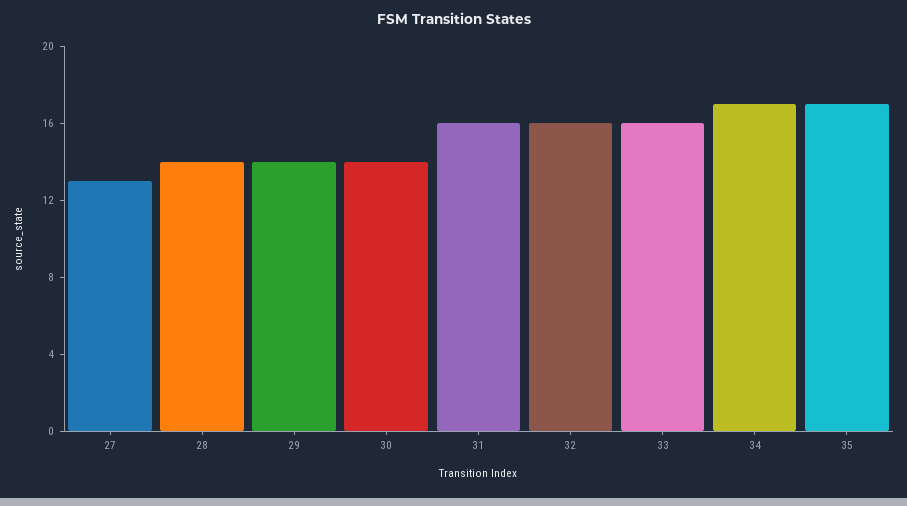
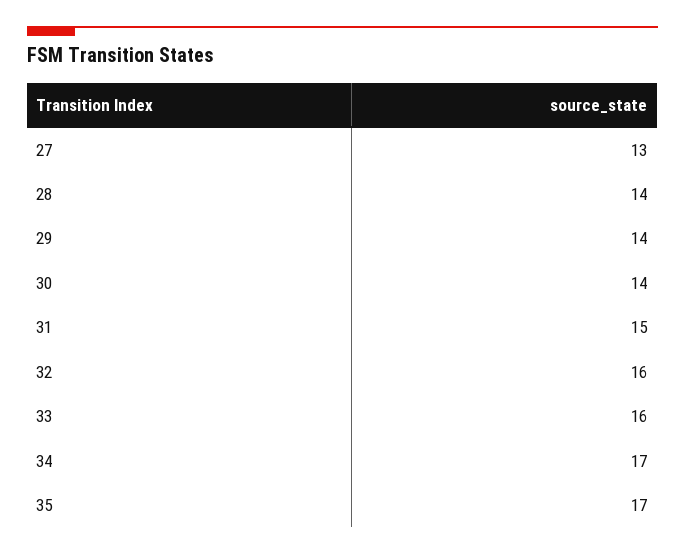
  {
    "27": 13,
    "28": 14,
    "29": 14,
    "30": 14,
-   "31": 16,
+   "31": 15,
    "32": 16,
    "33": 16,
    "34": 17,
    "35": 17
  }

